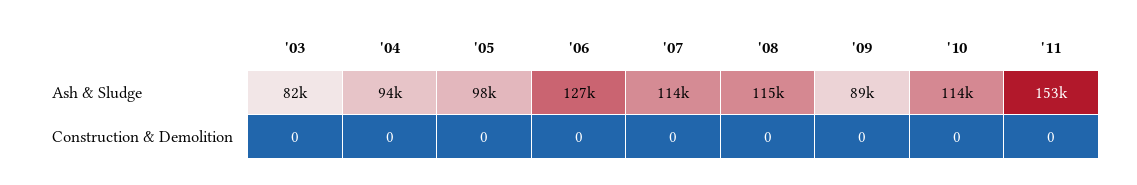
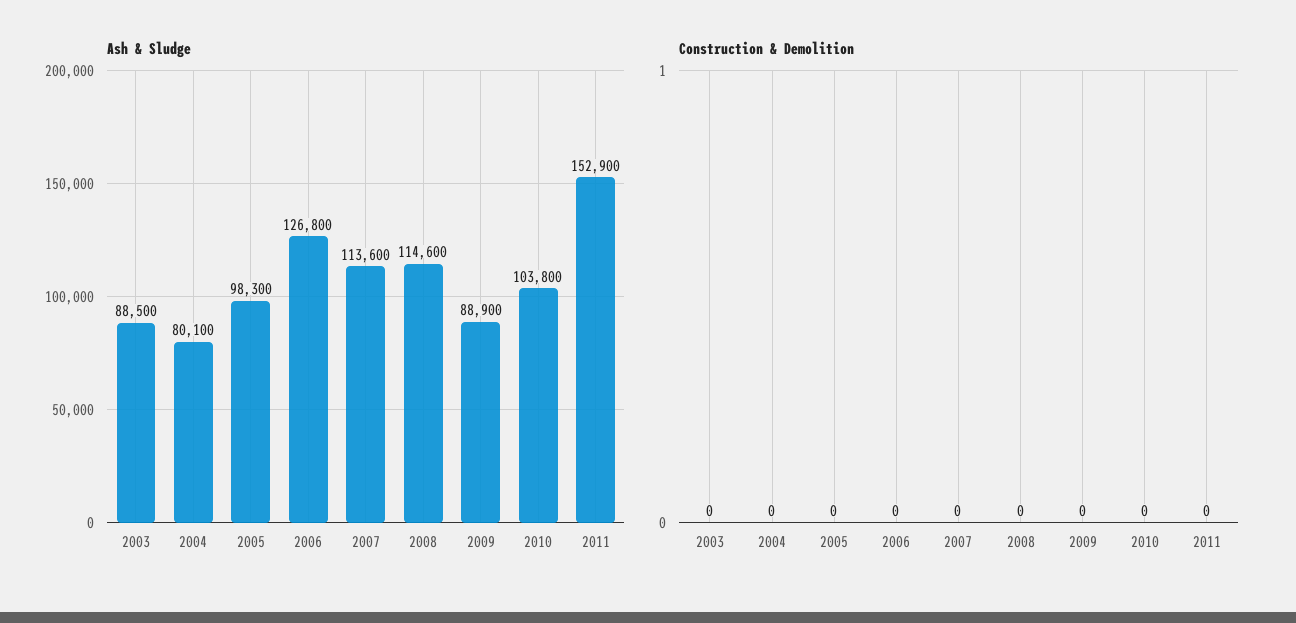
  {
    "Ash & Sludge": {
-     "'03": 82000,
+     "'03": 88500,
-     "'04": 94000,
+     "'04": 80100,
      "'05": 98300,
      "'06": 126800,
      "'07": 113600,
      "'08": 114600,
      "'09": 88900,
-     "'10": 114000,
+     "'10": 103800,
      "'11": 152900
    },
    "Construction & Demolition": {
      "'03": 0,
      "'04": 0,
      "'05": 0,
      "'06": 0,
      "'07": 0,
      "'08": 0,
      "'09": 0,
      "'10": 0,
      "'11": 0
    }
  }

